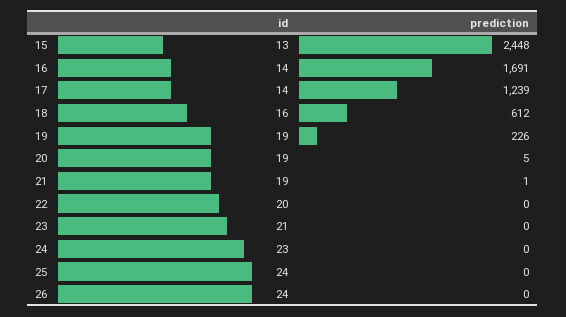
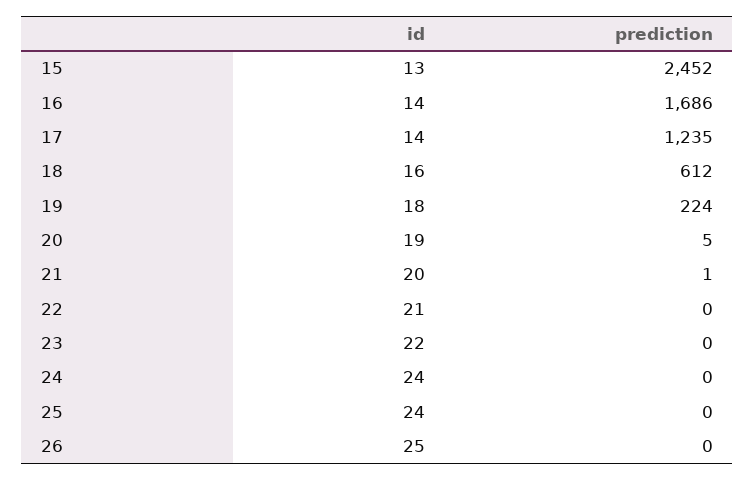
  {
    "id": {
      "15": 13,
      "16": 14,
      "17": 14,
      "18": 16,
-     "19": 19,
+     "19": 18,
      "20": 19,
-     "21": 19,
+     "21": 20,
-     "22": 20,
+     "22": 21,
-     "23": 21,
+     "23": 22,
-     "24": 23,
+     "24": 24,
      "25": 24,
-     "26": 24
+     "26": 25
    },
    "prediction": {
-     "15": 2448,
+     "15": 2452,
-     "16": 1691,
+     "16": 1686,
-     "17": 1239,
+     "17": 1235,
      "18": 612,
-     "19": 226,
+     "19": 224,
      "20": 5,
      "21": 1,
      "22": 0,
      "23": 0,
      "24": 0,
      "25": 0,
      "26": 0
    }
  }

